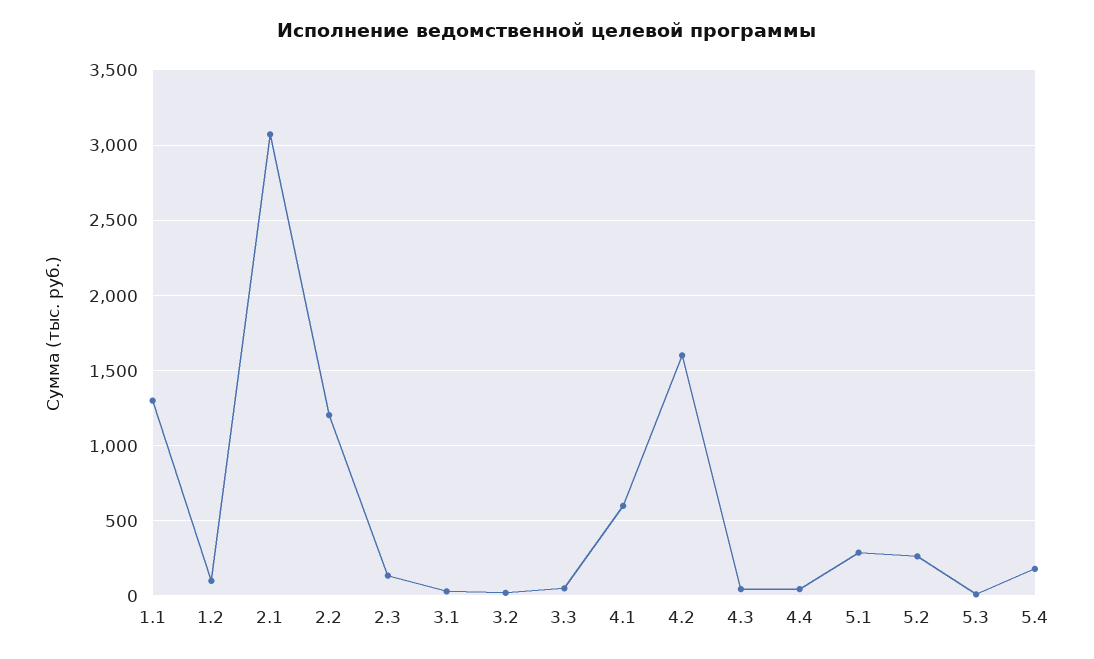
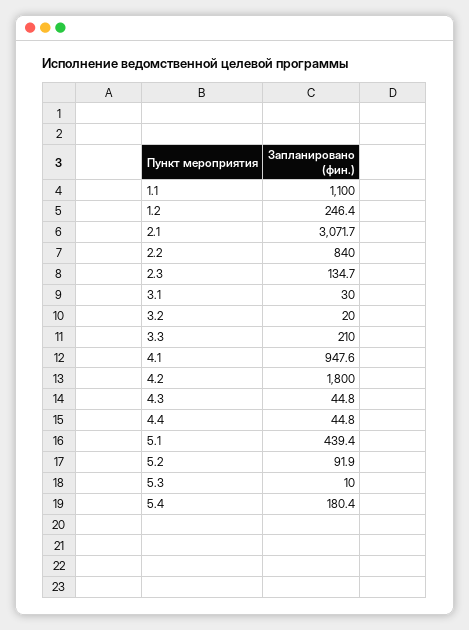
  {
-   "1.1": 1300,
+   "1.1": 1100,
-   "1.2": 100,
+   "1.2": 246.4,
    "2.1": 3071.7,
-   "2.2": 1200,
+   "2.2": 840,
    "2.3": 134.7,
    "3.1": 30,
    "3.2": 20,
-   "3.3": 50,
+   "3.3": 210,
-   "4.1": 600,
+   "4.1": 947.6,
-   "4.2": 1600,
+   "4.2": 1800,
    "4.3": 44.8,
    "4.4": 44.8,
-   "5.1": 300,
+   "5.1": 439.4,
-   "5.2": 250,
+   "5.2": 91.9,
    "5.3": 10,
    "5.4": 180.4
  }

